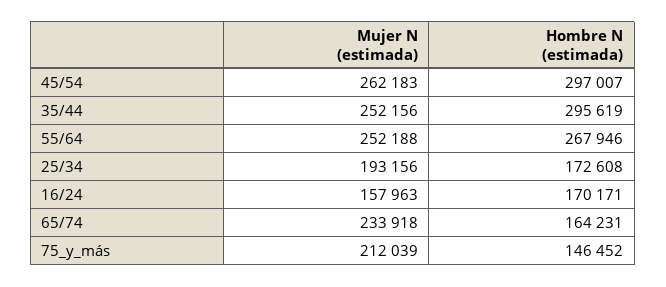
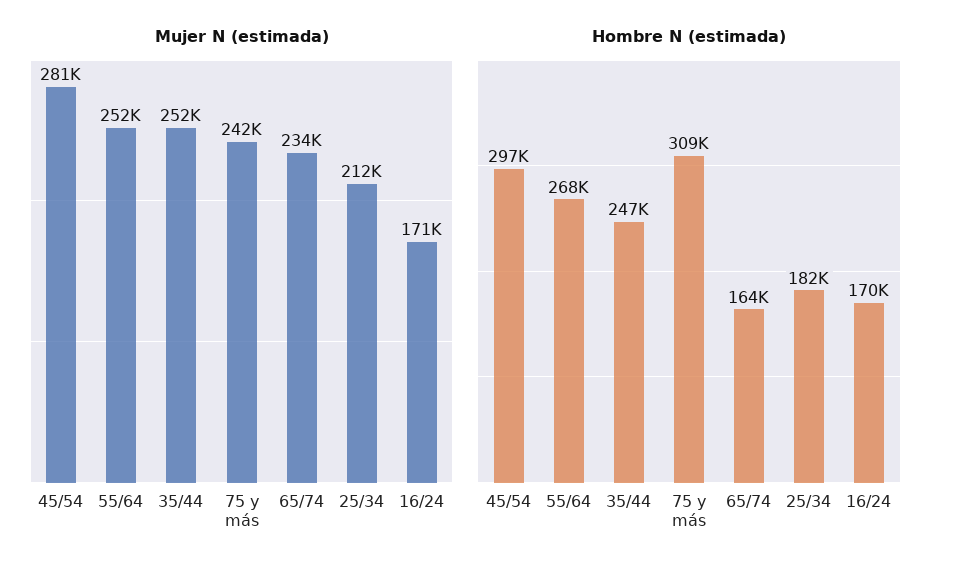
  {
    "Mujer N (estimada)": {
-     "45/54": 262183,
+     "45/54": 281000,
      "35/44": 252156,
      "55/64": 252188,
-     "25/34": 193156,
+     "25/34": 212000,
-     "16/24": 157963,
+     "16/24": 171000,
      "65/74": 233918,
-     "75_y_más": 212039
+     "75_y_más": 242000
    },
    "Hombre N (estimada)": {
      "45/54": 297007,
-     "35/44": 295619,
+     "35/44": 247000,
      "55/64": 267946,
-     "25/34": 172608,
+     "25/34": 182000,
      "16/24": 170171,
      "65/74": 164231,
-     "75_y_más": 146452
+     "75_y_más": 309000
    }
  }

